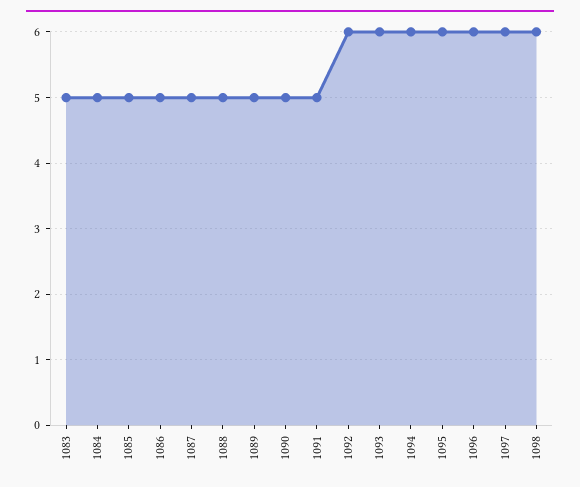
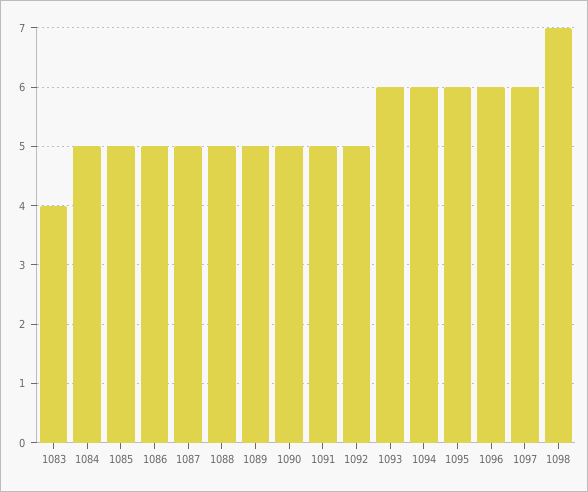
  {
-   "1083": 5,
+   "1083": 4,
    "1084": 5,
    "1085": 5,
    "1086": 5,
    "1087": 5,
    "1088": 5,
    "1089": 5,
    "1090": 5,
    "1091": 5,
-   "1092": 6,
+   "1092": 5,
    "1093": 6,
    "1094": 6,
    "1095": 6,
    "1096": 6,
    "1097": 6,
-   "1098": 6
+   "1098": 7
  }

